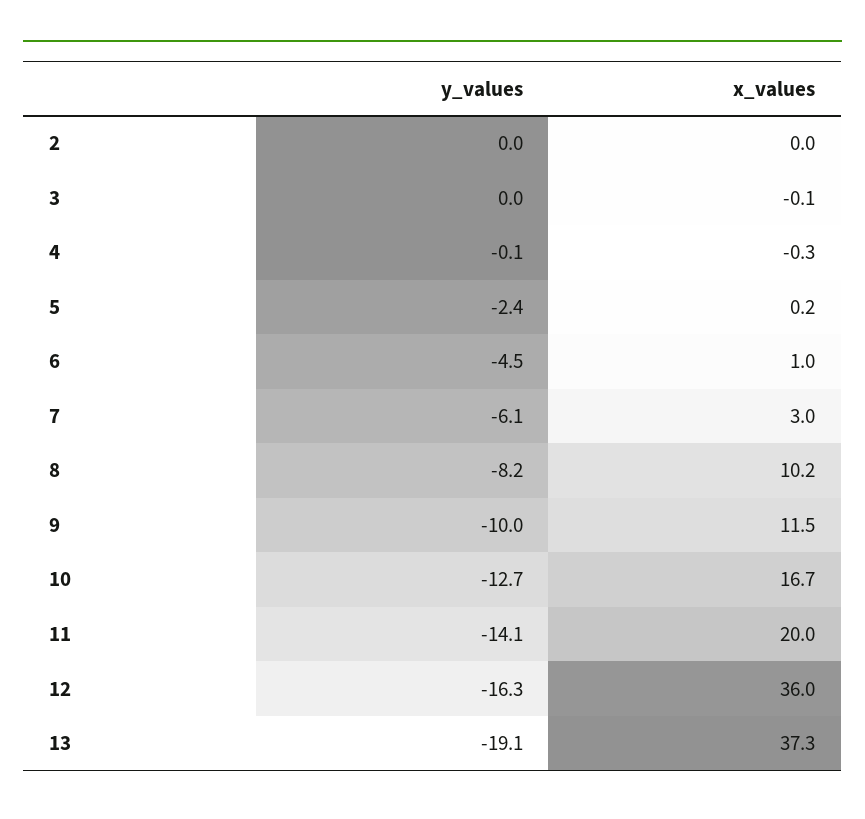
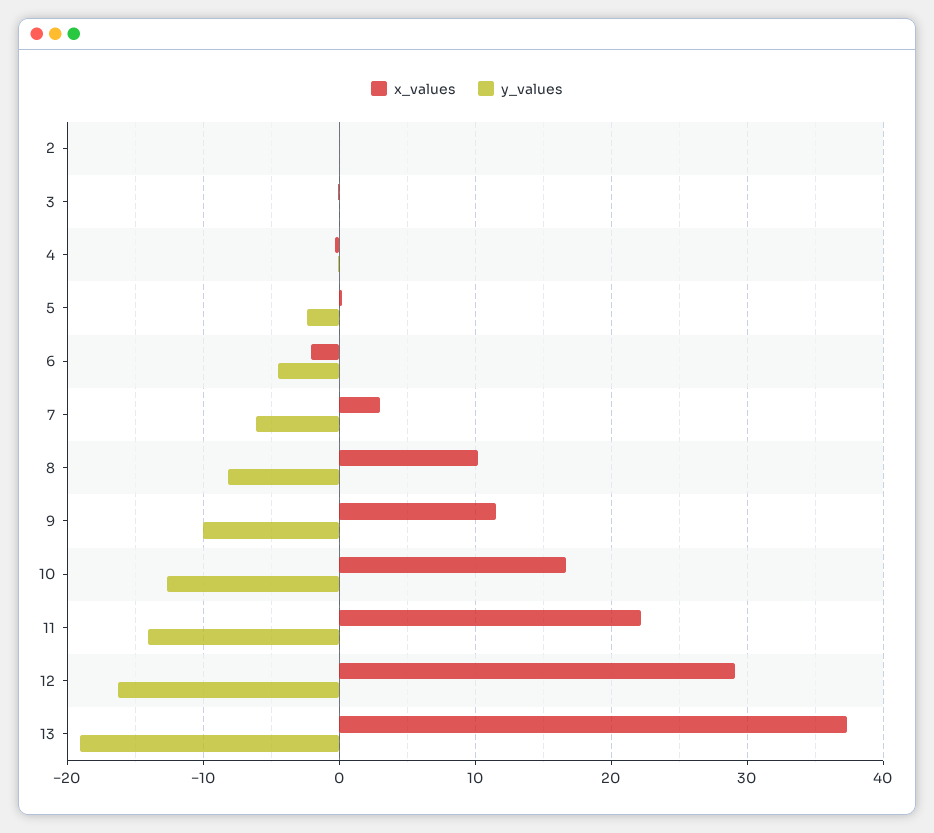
  {
    "y_values": {
      "2": 0,
      "3": 0,
      "4": -0.1,
      "5": -2.4,
      "6": -4.5,
      "7": -6.1,
      "8": -8.2,
      "9": -10,
      "10": -12.7,
      "11": -14.1,
      "12": -16.3,
      "13": -19.1
    },
    "x_values": {
      "2": 0,
      "3": -0.1,
      "4": -0.3,
      "5": 0.2,
-     "6": 1,
+     "6": -2,
      "7": 3,
      "8": 10.2,
      "9": 11.5,
      "10": 16.7,
-     "11": 20,
+     "11": 22,
-     "12": 36,
+     "12": 29,
      "13": 37.3
    }
  }

